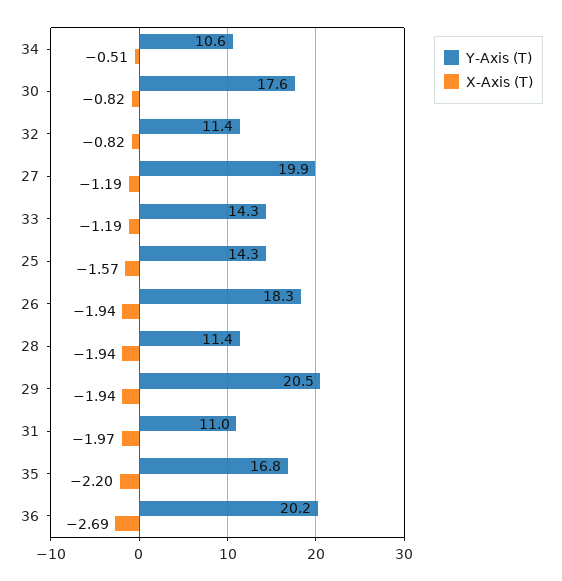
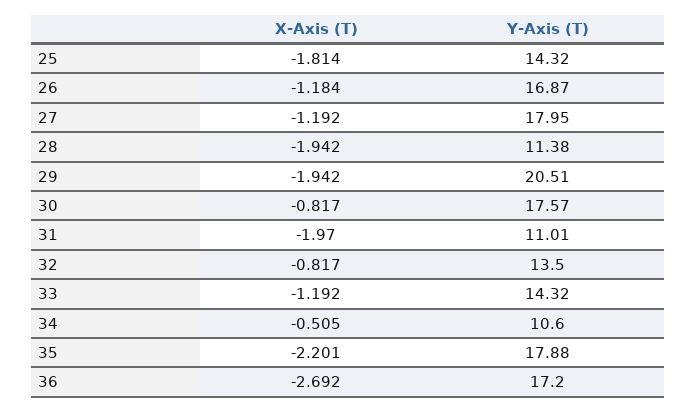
  {
    "Y-Axis (T)": {
      "34": 10.6,
      "30": 17.57,
-     "32": 11.4,
+     "32": 13.5,
-     "27": 19.9,
+     "27": 17.95,
      "33": 14.32,
      "25": 14.32,
-     "26": 18.3,
+     "26": 16.87,
      "28": 11.38,
      "29": 20.51,
      "31": 11.01,
-     "35": 16.8,
+     "35": 17.88,
-     "36": 20.2
+     "36": 17.2
    },
    "X-Axis (T)": {
      "34": -0.505,
      "30": -0.817,
      "32": -0.817,
      "27": -1.192,
      "33": -1.192,
-     "25": -1.57,
+     "25": -1.814,
-     "26": -1.94,
+     "26": -1.184,
      "28": -1.942,
      "29": -1.942,
      "31": -1.97,
      "35": -2.201,
      "36": -2.692
    }
  }

